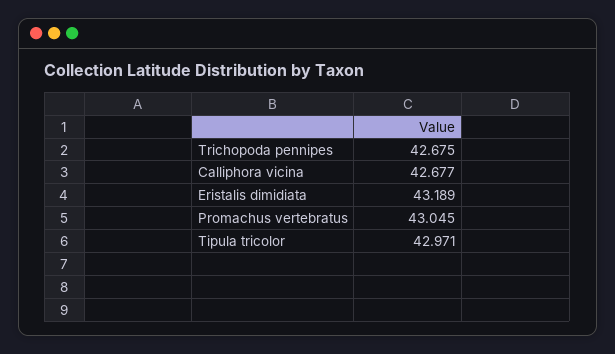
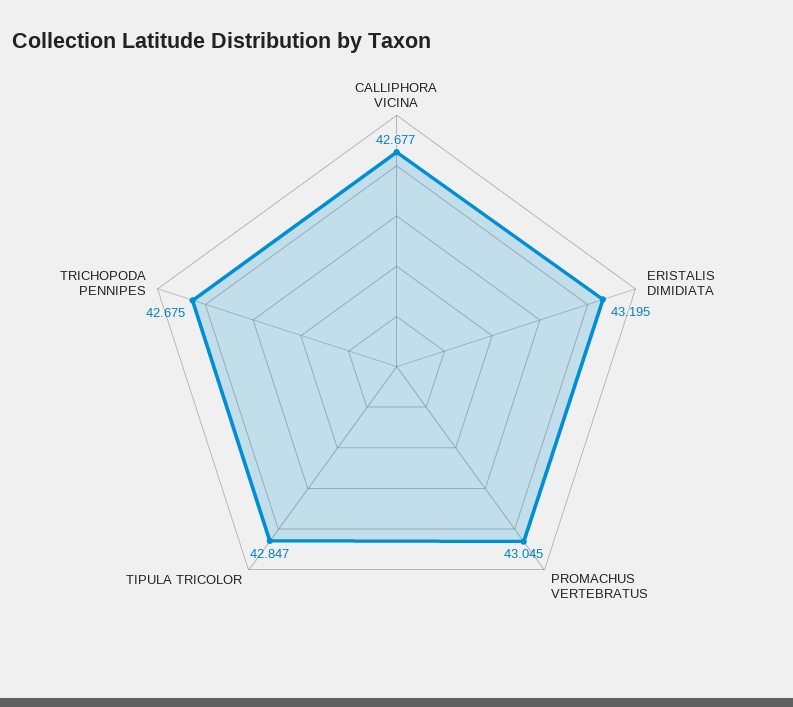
  {
    "Trichopoda pennipes": 42.675,
    "Calliphora vicina": 42.677,
-   "Eristalis dimidiata": 43.189,
+   "Eristalis dimidiata": 43.195,
    "Promachus vertebratus": 43.045,
-   "Tipula tricolor": 42.971
+   "Tipula tricolor": 42.847
  }

